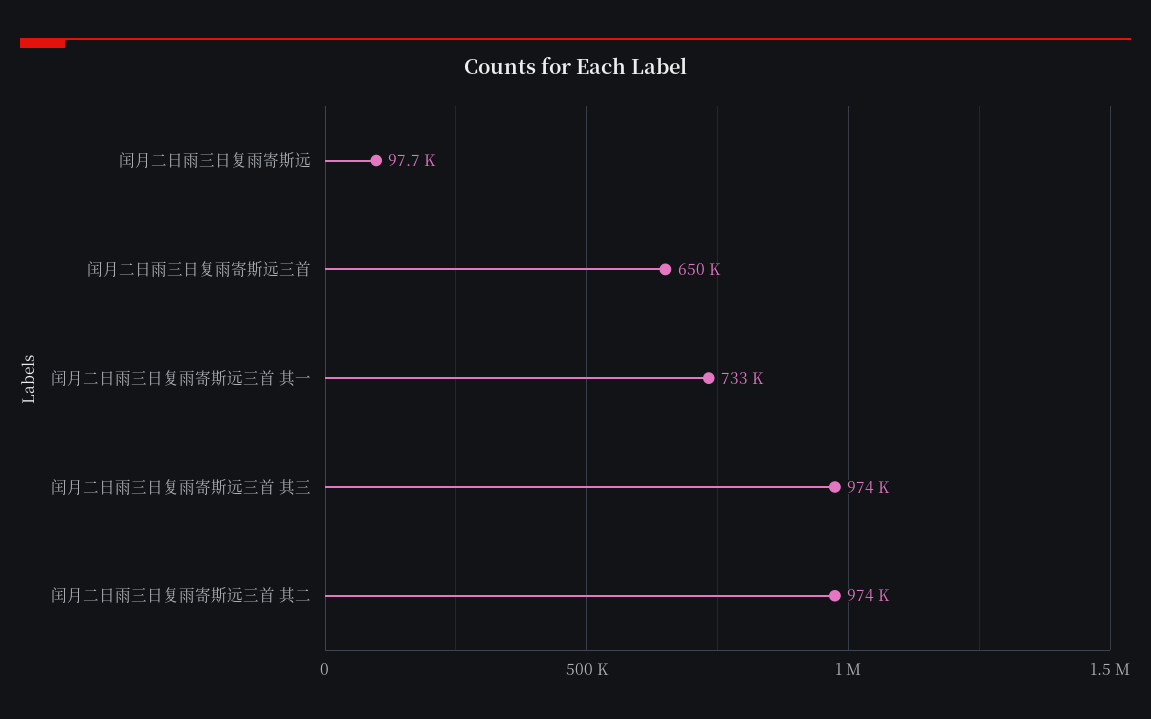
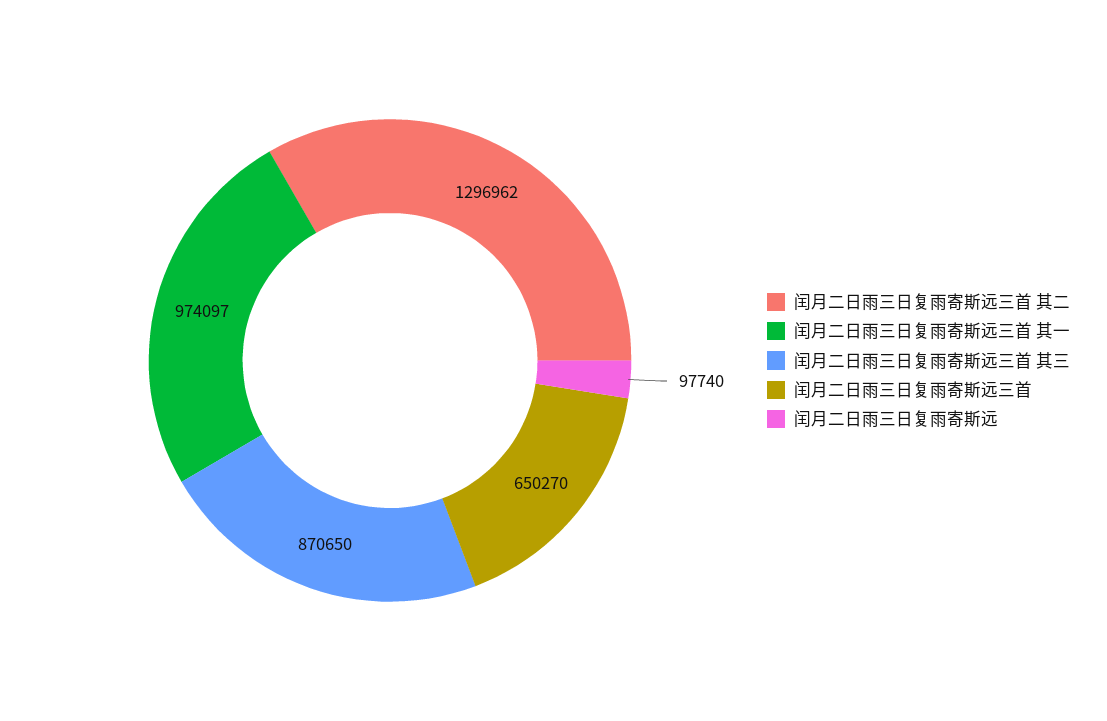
  {
    "闰月二日雨三日复雨寄斯远": 97740,
    "闰月二日雨三日复雨寄斯远三首": 650270,
-   "闰月二日雨三日复雨寄斯远三首 其一": 733000,
+   "闰月二日雨三日复雨寄斯远三首 其一": 974097,
-   "闰月二日雨三日复雨寄斯远三首 其三": 974000,
+   "闰月二日雨三日复雨寄斯远三首 其三": 870650,
-   "闰月二日雨三日复雨寄斯远三首 其二": 974000
+   "闰月二日雨三日复雨寄斯远三首 其二": 1296962
  }

